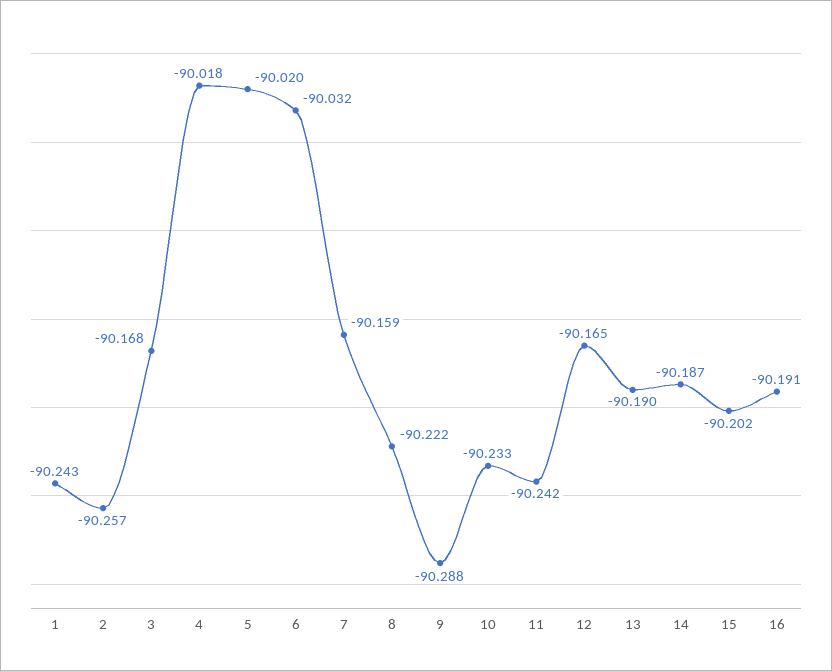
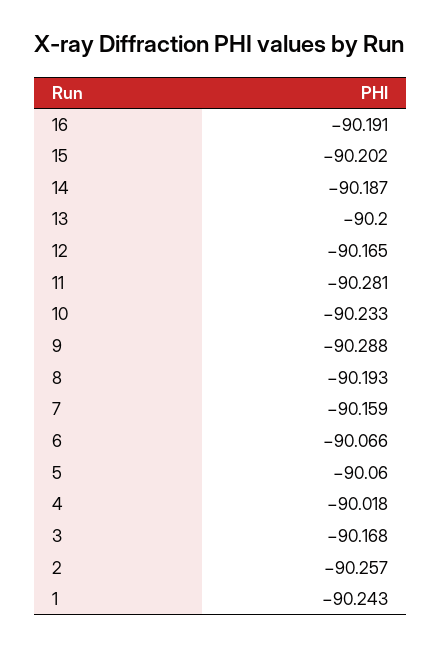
  {
    "1": -90.243,
    "2": -90.257,
    "3": -90.168,
    "4": -90.018,
-   "5": -90.02,
+   "5": -90.06,
-   "6": -90.032,
+   "6": -90.066,
    "7": -90.159,
-   "8": -90.222,
+   "8": -90.193,
    "9": -90.288,
    "10": -90.233,
-   "11": -90.242,
+   "11": -90.281,
    "12": -90.165,
-   "13": -90.19,
+   "13": -90.2,
    "14": -90.187,
    "15": -90.202,
    "16": -90.191
  }

